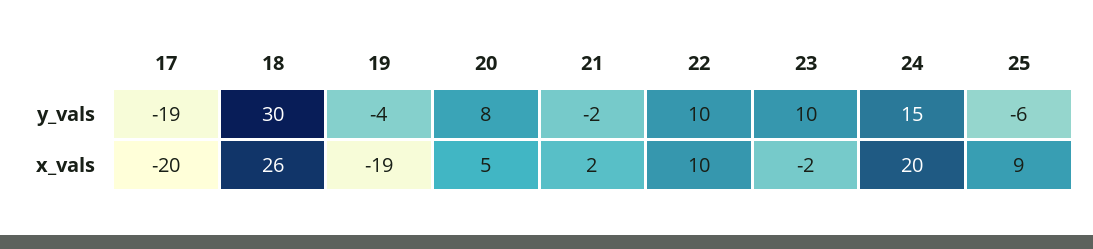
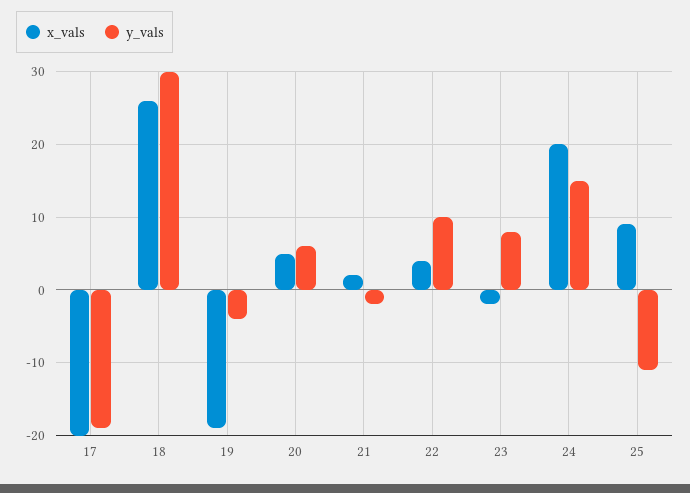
  {
    "y_vals": {
      "17": -19,
      "18": 30,
      "19": -4,
-     "20": 8,
+     "20": 6,
      "21": -2,
      "22": 10,
-     "23": 10,
+     "23": 8,
      "24": 15,
-     "25": -6
+     "25": -11
    },
    "x_vals": {
      "17": -20,
      "18": 26,
      "19": -19,
      "20": 5,
      "21": 2,
-     "22": 10,
+     "22": 4,
      "23": -2,
      "24": 20,
      "25": 9
    }
  }

